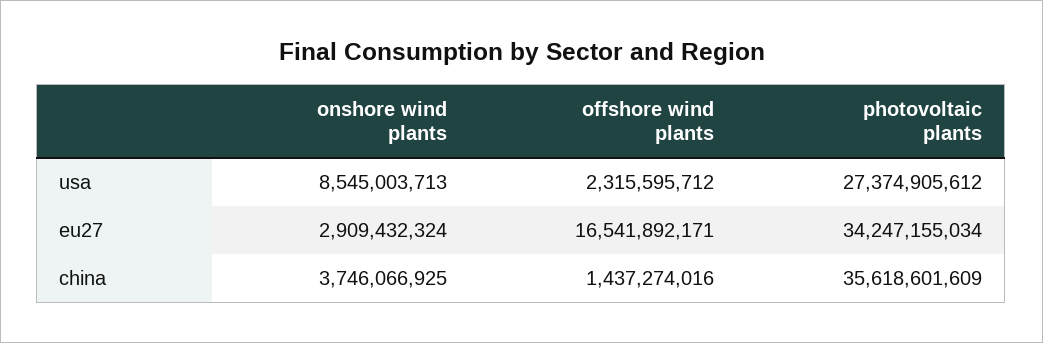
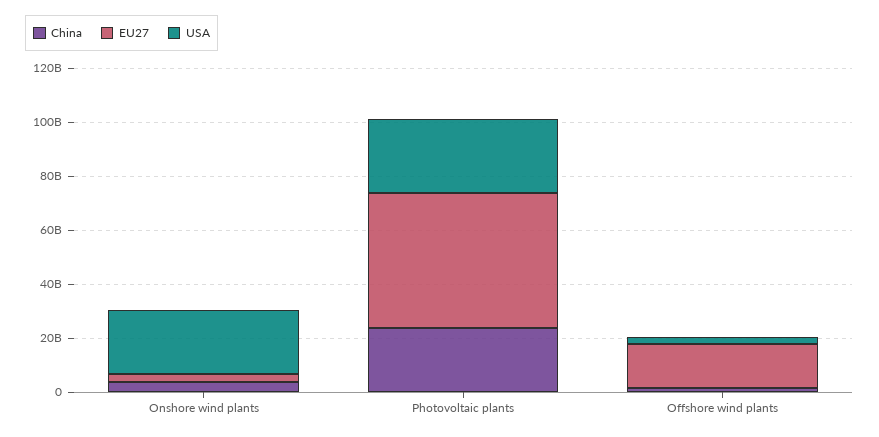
  {
    "usa": {
-     "onshore wind plants": 8545003713,
+     "onshore wind plants": 25000000000,
      "offshore wind plants": 2315595712,
      "photovoltaic plants": 27374905612
    },
    "eu27": {
      "onshore wind plants": 2909432324,
      "offshore wind plants": 16541892171,
-     "photovoltaic plants": 34247155034
+     "photovoltaic plants": 50000000000
    },
    "china": {
      "onshore wind plants": 3746066925,
      "offshore wind plants": 1437274016,
-     "photovoltaic plants": 35618601609
+     "photovoltaic plants": 25000000000
    }
  }

